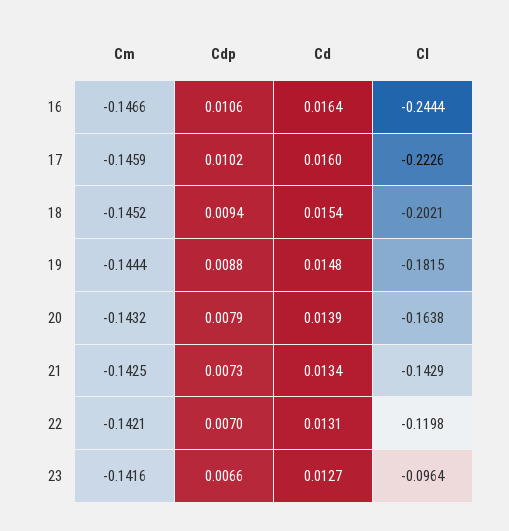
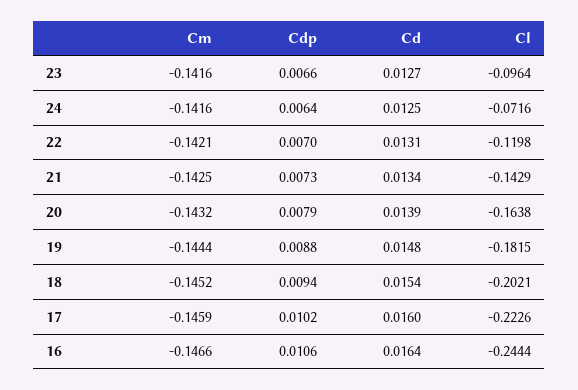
  {
    "Cm": {
      "16": -0.1466,
      "17": -0.1459,
      "18": -0.1452,
      "19": -0.1444,
      "20": -0.1432,
      "21": -0.1425,
      "22": -0.1421,
-     "23": -0.1416
+     "23": -0.1416,
+     "24": -0.1416
    },
    "Cdp": {
      "16": 0.0106,
      "17": 0.0102,
      "18": 0.0094,
      "19": 0.0088,
      "20": 0.0079,
      "21": 0.0073,
      "22": 0.007,
-     "23": 0.0066
+     "23": 0.0066,
+     "24": 0.0064
    },
    "Cd": {
      "16": 0.0164,
      "17": 0.016,
      "18": 0.0154,
      "19": 0.0148,
      "20": 0.0139,
      "21": 0.0134,
      "22": 0.0131,
-     "23": 0.0127
+     "23": 0.0127,
+     "24": 0.0125
    },
    "Cl": {
      "16": -0.2444,
      "17": -0.2226,
      "18": -0.2021,
      "19": -0.1815,
      "20": -0.1638,
      "21": -0.1429,
      "22": -0.1198,
-     "23": -0.0964
+     "23": -0.0964,
+     "24": -0.0716
    }
  }

